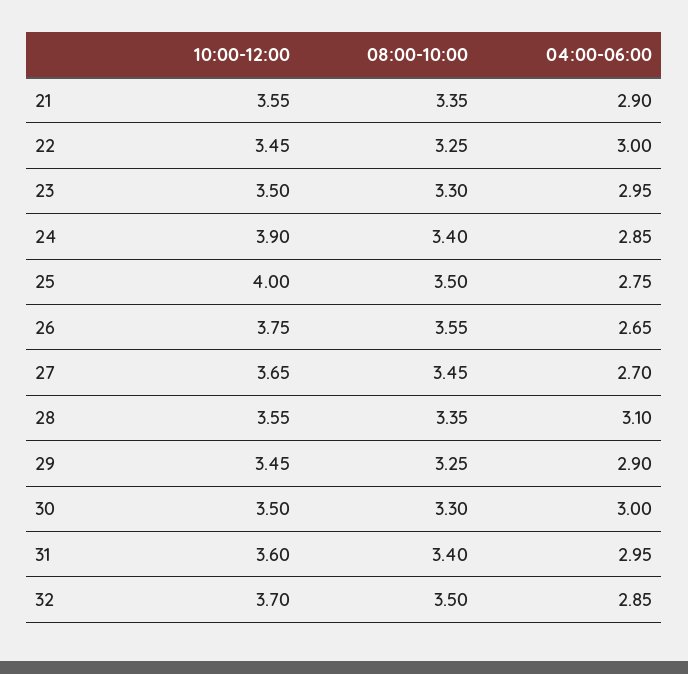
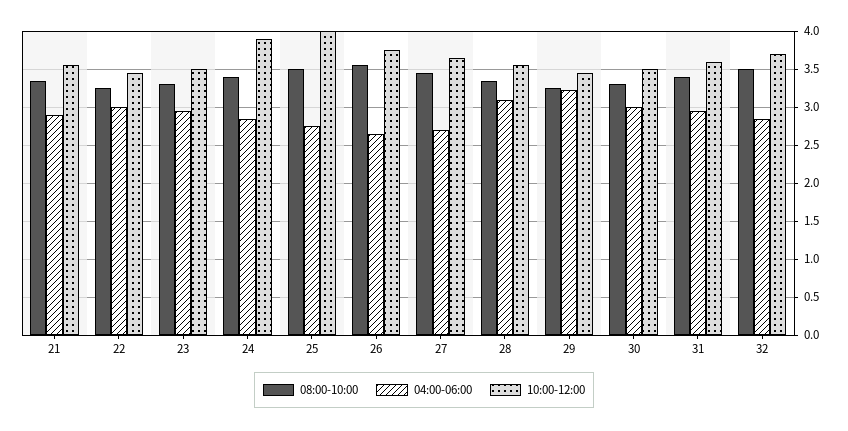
  {
    "10:00-12:00": {
      "21": 3.55,
      "22": 3.45,
      "23": 3.5,
      "24": 3.9,
      "25": 4,
      "26": 3.75,
      "27": 3.65,
      "28": 3.55,
      "29": 3.45,
      "30": 3.5,
      "31": 3.6,
      "32": 3.7
    },
    "08:00-10:00": {
      "21": 3.35,
      "22": 3.25,
      "23": 3.3,
      "24": 3.4,
      "25": 3.5,
      "26": 3.55,
      "27": 3.45,
      "28": 3.35,
      "29": 3.25,
      "30": 3.3,
      "31": 3.4,
      "32": 3.5
    },
    "04:00-06:00": {
      "21": 2.9,
      "22": 3,
      "23": 2.95,
      "24": 2.85,
      "25": 2.75,
      "26": 2.65,
      "27": 2.7,
      "28": 3.1,
-     "29": 2.9,
+     "29": 3.2,
      "30": 3,
      "31": 2.95,
      "32": 2.85
    }
  }

